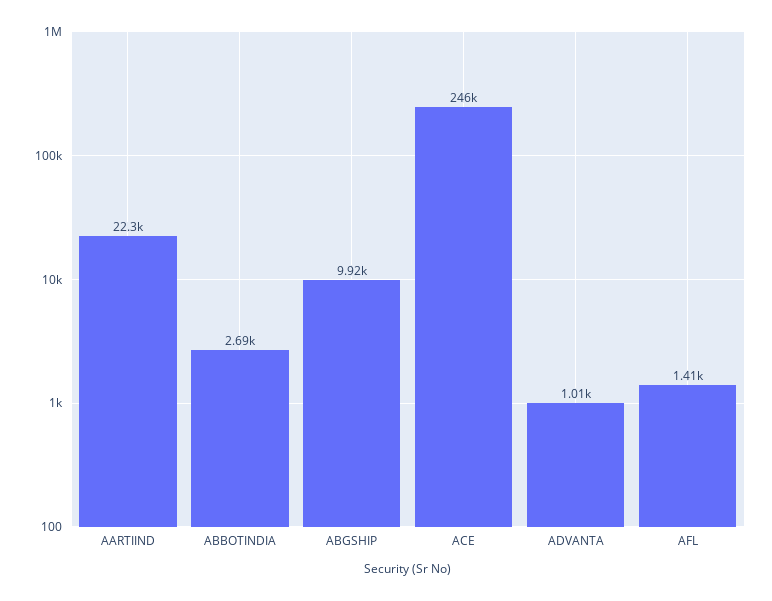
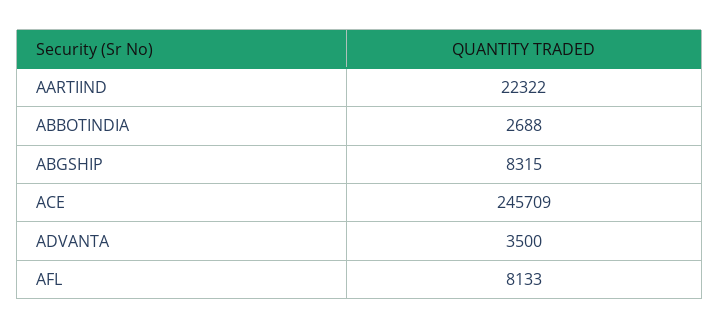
  {
    "AARTIIND": 22322,
    "ABBOTINDIA": 2688,
-   "ABGSHIP": 9920,
+   "ABGSHIP": 8315,
    "ACE": 245709,
-   "ADVANTA": 1010,
+   "ADVANTA": 3500,
-   "AFL": 1410
+   "AFL": 8133
  }

